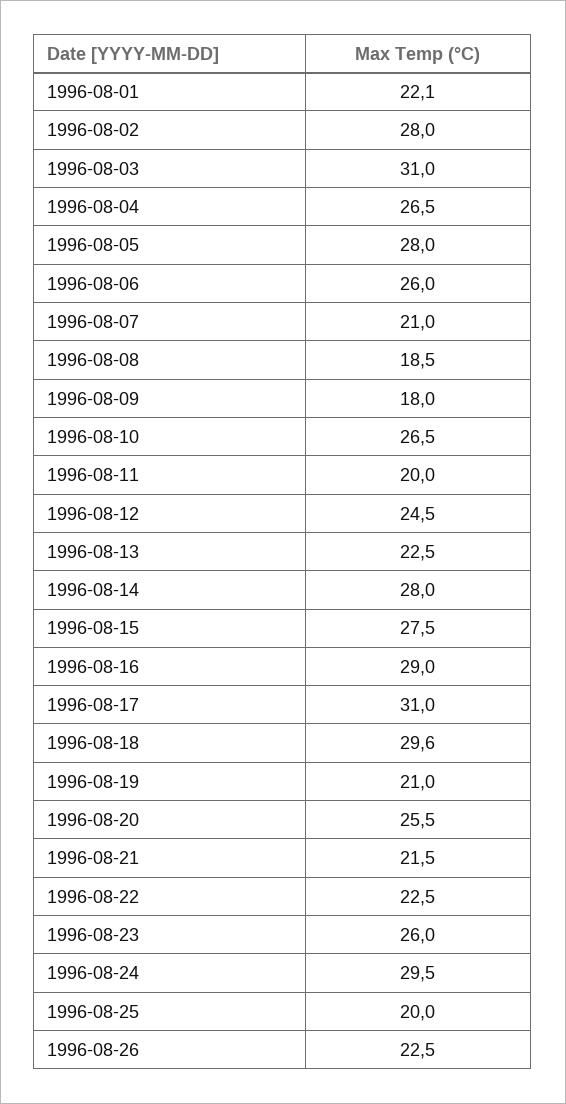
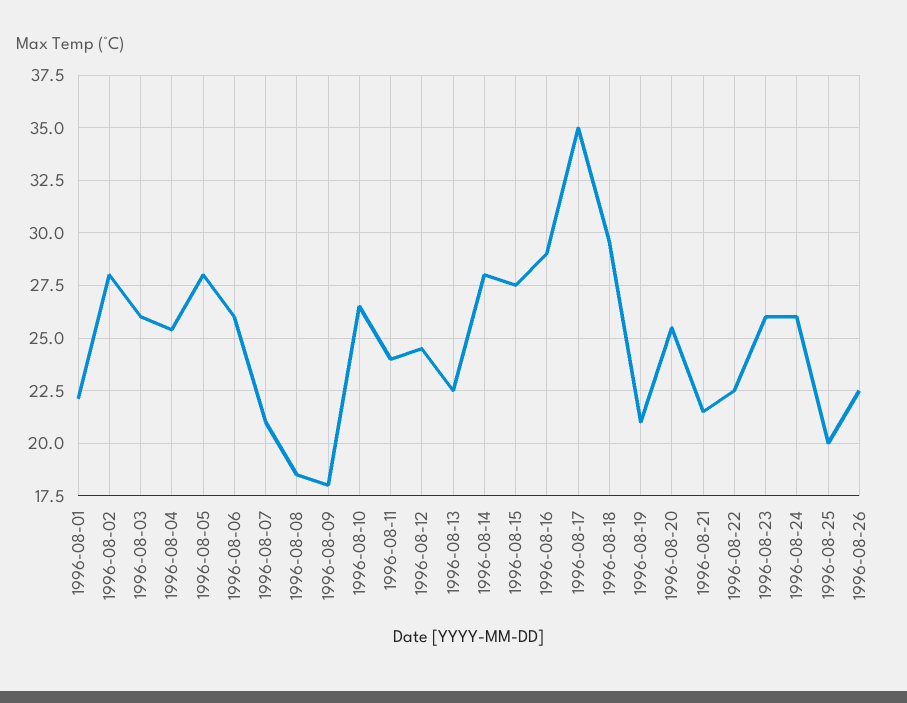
  {
    "1996-08-01": 22.1,
    "1996-08-02": 28,
-   "1996-08-03": 31,
+   "1996-08-03": 26,
-   "1996-08-04": 26.5,
+   "1996-08-04": 25.5,
    "1996-08-05": 28,
    "1996-08-06": 26,
    "1996-08-07": 21,
    "1996-08-08": 18.5,
    "1996-08-09": 18,
    "1996-08-10": 26.5,
-   "1996-08-11": 20,
+   "1996-08-11": 24,
    "1996-08-12": 24.5,
    "1996-08-13": 22.5,
    "1996-08-14": 28,
    "1996-08-15": 27.5,
    "1996-08-16": 29,
-   "1996-08-17": 31,
+   "1996-08-17": 35,
    "1996-08-18": 29.6,
    "1996-08-19": 21,
    "1996-08-20": 25.5,
    "1996-08-21": 21.5,
    "1996-08-22": 22.5,
    "1996-08-23": 26,
-   "1996-08-24": 29.5,
+   "1996-08-24": 26,
    "1996-08-25": 20,
    "1996-08-26": 22.5
  }

